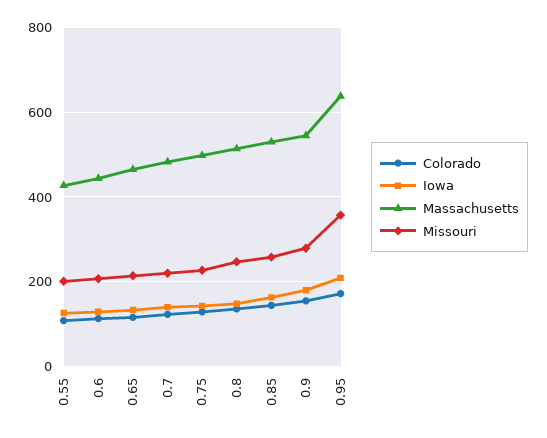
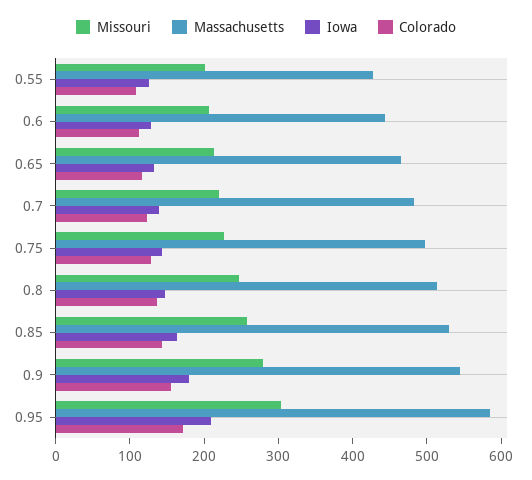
  {
    "Colorado": {
      "0.55": 100,
      "0.6": 120,
      "0.65": 120,
      "0.7": 120,
      "0.75": 120,
      "0.8": 140,
      "0.85": 140,
      "0.9": 160,
      "0.95": 180
    },
    "Iowa": {
      "0.55": 120,
      "0.6": 120,
      "0.65": 140,
      "0.7": 140,
      "0.75": 140,
      "0.8": 140,
      "0.85": 160,
      "0.9": 180,
      "0.95": 200
    },
    "Massachusetts": {
      "0.55": 420,
      "0.6": 440,
      "0.65": 460,
      "0.7": 480,
      "0.75": 500,
      "0.8": 520,
      "0.85": 540,
      "0.9": 540,
-     "0.95": 640
+     "0.95": 580
    },
    "Missouri": {
      "0.55": 200,
      "0.6": 200,
      "0.65": 220,
      "0.7": 220,
      "0.75": 220,
      "0.8": 240,
      "0.85": 260,
      "0.9": 280,
-     "0.95": 360
+     "0.95": 300
    }
  }

